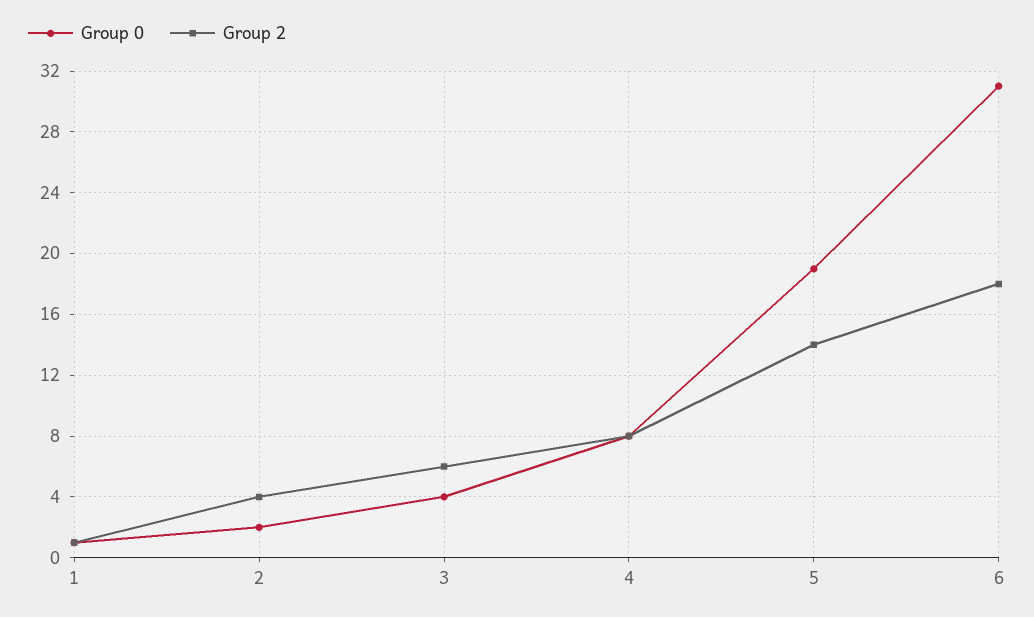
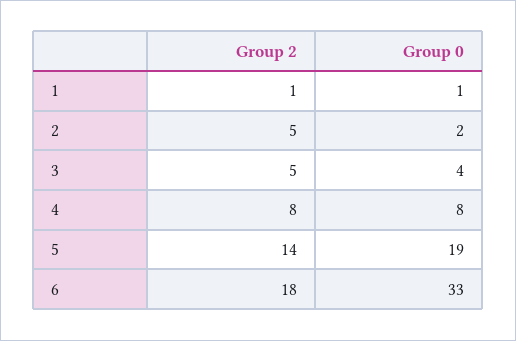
  {
    "Group 0": {
      "1": 1,
      "2": 2,
      "3": 4,
      "4": 8,
      "5": 19,
-     "6": 31
+     "6": 33
    },
    "Group 2": {
      "1": 1,
-     "2": 4,
+     "2": 5,
-     "3": 6,
+     "3": 5,
      "4": 8,
      "5": 14,
      "6": 18
    }
  }

